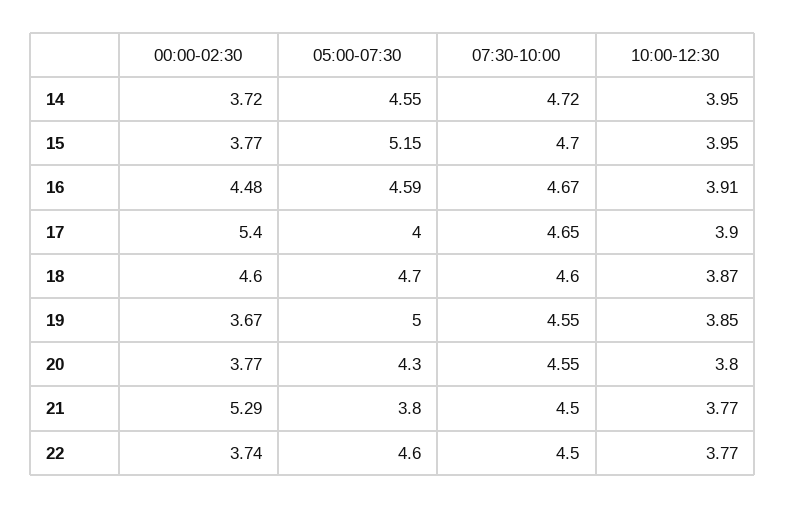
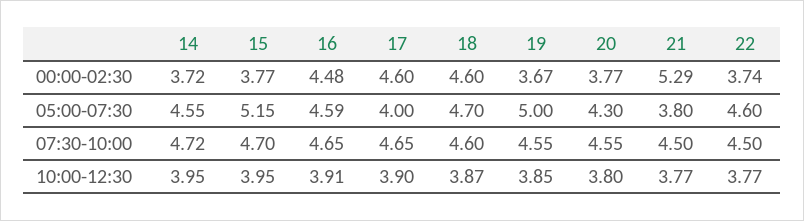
  {
    "00:00-02:30": {
      "14": 3.72,
      "15": 3.77,
      "16": 4.48,
-     "17": 5.4,
+     "17": 4.6,
      "18": 4.6,
      "19": 3.67,
      "20": 3.77,
      "21": 5.29,
      "22": 3.74
    },
    "05:00-07:30": {
      "14": 4.55,
      "15": 5.15,
      "16": 4.59,
      "17": 4,
      "18": 4.7,
      "19": 5,
      "20": 4.3,
      "21": 3.8,
      "22": 4.6
    },
    "07:30-10:00": {
      "14": 4.72,
      "15": 4.7,
-     "16": 4.67,
+     "16": 4.65,
      "17": 4.65,
      "18": 4.6,
      "19": 4.55,
      "20": 4.55,
      "21": 4.5,
      "22": 4.5
    },
    "10:00-12:30": {
      "14": 3.95,
      "15": 3.95,
      "16": 3.91,
      "17": 3.9,
      "18": 3.87,
      "19": 3.85,
      "20": 3.8,
      "21": 3.77,
      "22": 3.77
    }
  }

